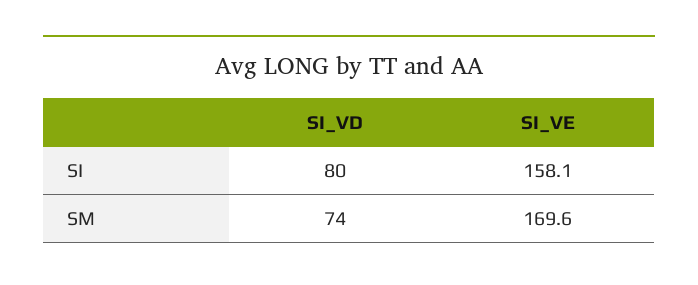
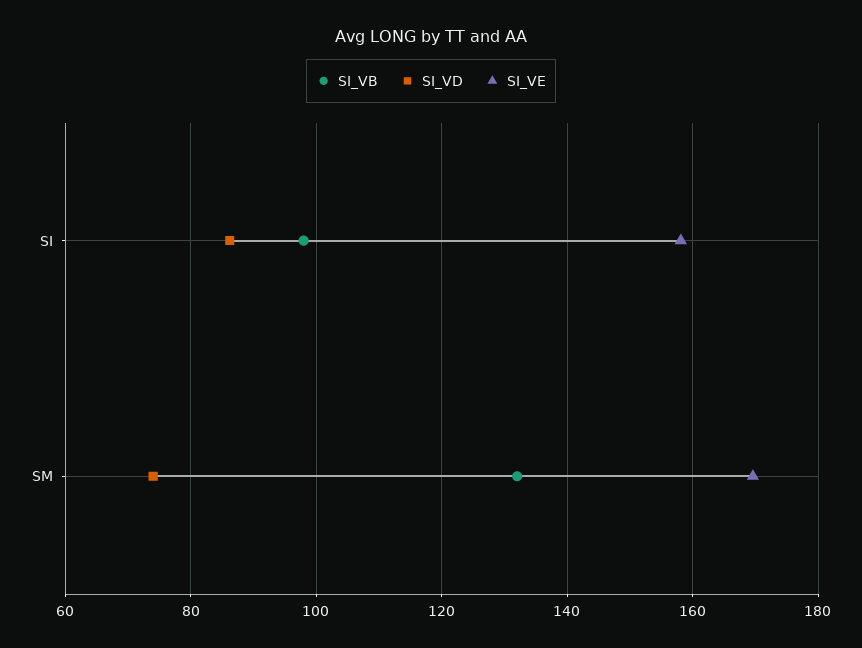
  {
    "SI_VD": {
-     "SI": 80,
+     "SI": 86,
      "SM": 74
    },
    "SI_VE": {
      "SI": 158.1,
      "SM": 169.6
-   }
+   },
+   "SI_VB": {
+     "SI": 98,
+     "SM": 132
+   }
  }

